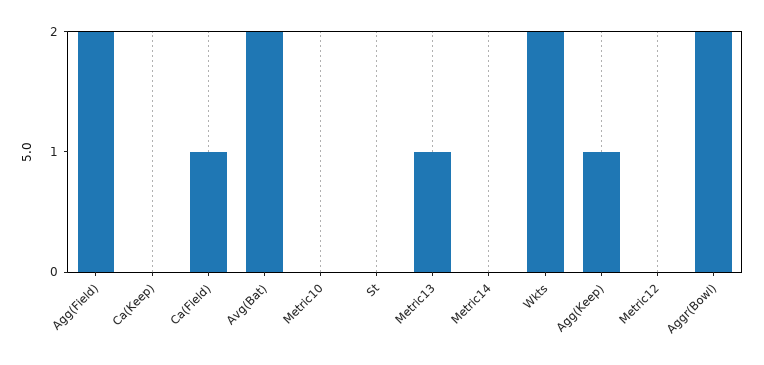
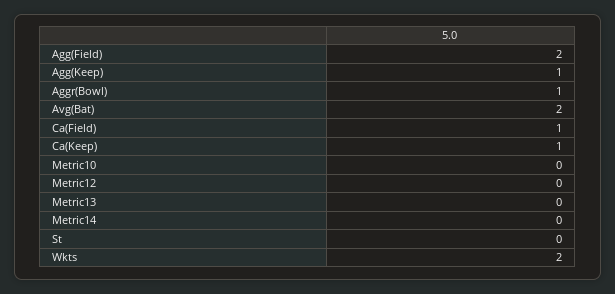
  {
    "Agg(Field)": 2,
-   "Ca(Keep)": 0,
+   "Ca(Keep)": 1,
    "Ca(Field)": 1,
    "Avg(Bat)": 2,
    "Metric10": 0,
    "St": 0,
-   "Metric13": 1,
+   "Metric13": 0,
    "Metric14": 0,
    "Wkts": 2,
    "Agg(Keep)": 1,
    "Metric12": 0,
-   "Aggr(Bowl)": 2
+   "Aggr(Bowl)": 1
  }

